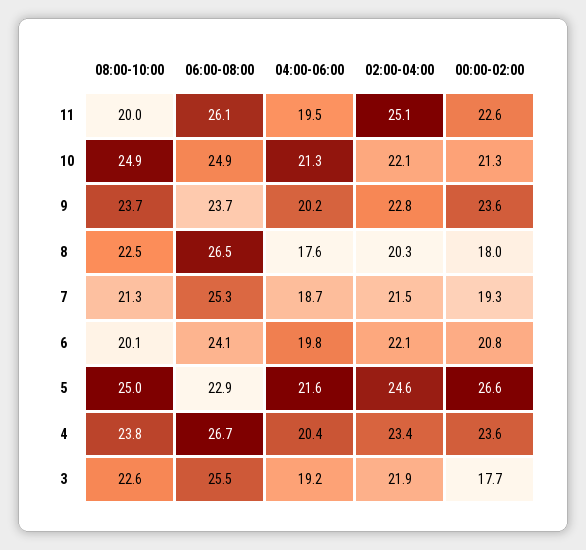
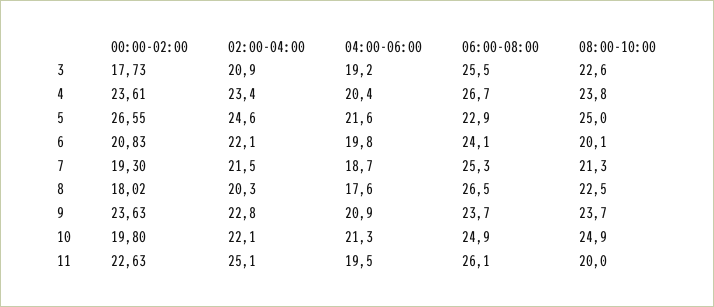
  {
    "08:00-10:00": {
      "11": 20,
      "10": 24.9,
      "9": 23.7,
      "8": 22.5,
      "7": 21.3,
      "6": 20.1,
      "5": 25,
      "4": 23.8,
      "3": 22.6
    },
    "06:00-08:00": {
      "11": 26.1,
      "10": 24.9,
      "9": 23.7,
      "8": 26.5,
      "7": 25.3,
      "6": 24.1,
      "5": 22.9,
      "4": 26.7,
      "3": 25.5
    },
    "04:00-06:00": {
      "11": 19.5,
      "10": 21.3,
-     "9": 20.2,
+     "9": 20.9,
      "8": 17.6,
      "7": 18.7,
      "6": 19.8,
      "5": 21.6,
      "4": 20.4,
      "3": 19.2
    },
    "02:00-04:00": {
      "11": 25.1,
      "10": 22.1,
      "9": 22.8,
      "8": 20.3,
      "7": 21.5,
      "6": 22.1,
      "5": 24.6,
      "4": 23.4,
-     "3": 21.9
+     "3": 20.9
    },
    "00:00-02:00": {
      "11": 22.63,
-     "10": 21.3,
+     "10": 19.8,
      "9": 23.63,
      "8": 18.02,
      "7": 19.3,
      "6": 20.83,
      "5": 26.55,
      "4": 23.61,
      "3": 17.73
    }
  }

